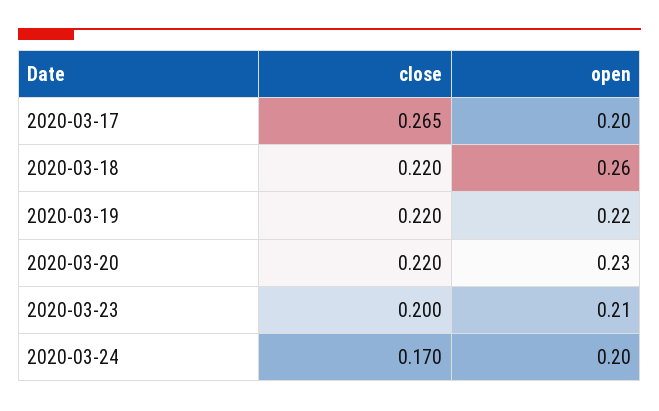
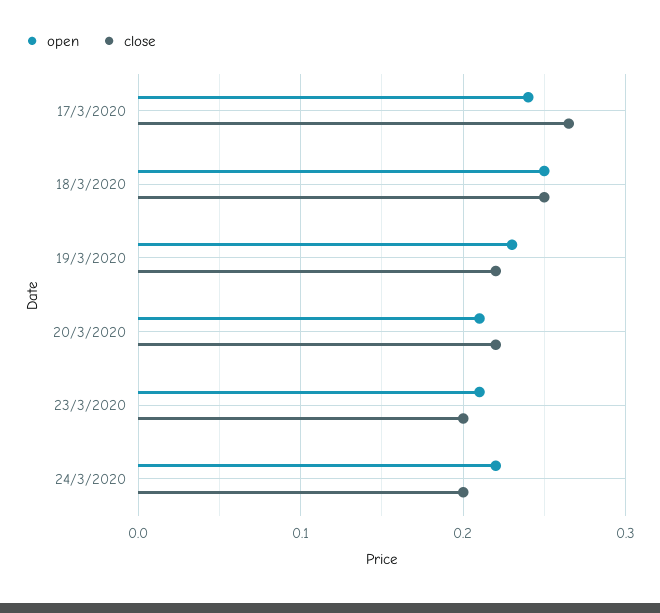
  {
    "close": {
      "2020-03-17": 0.265,
-     "2020-03-18": 0.22,
+     "2020-03-18": 0.25,
      "2020-03-19": 0.22,
      "2020-03-20": 0.22,
      "2020-03-23": 0.2,
-     "2020-03-24": 0.17
+     "2020-03-24": 0.2
    },
    "open": {
-     "2020-03-17": 0.2,
+     "2020-03-17": 0.24,
-     "2020-03-18": 0.26,
+     "2020-03-18": 0.25,
-     "2020-03-19": 0.22,
+     "2020-03-19": 0.23,
-     "2020-03-20": 0.23,
+     "2020-03-20": 0.21,
      "2020-03-23": 0.21,
-     "2020-03-24": 0.2
+     "2020-03-24": 0.22
    }
  }

